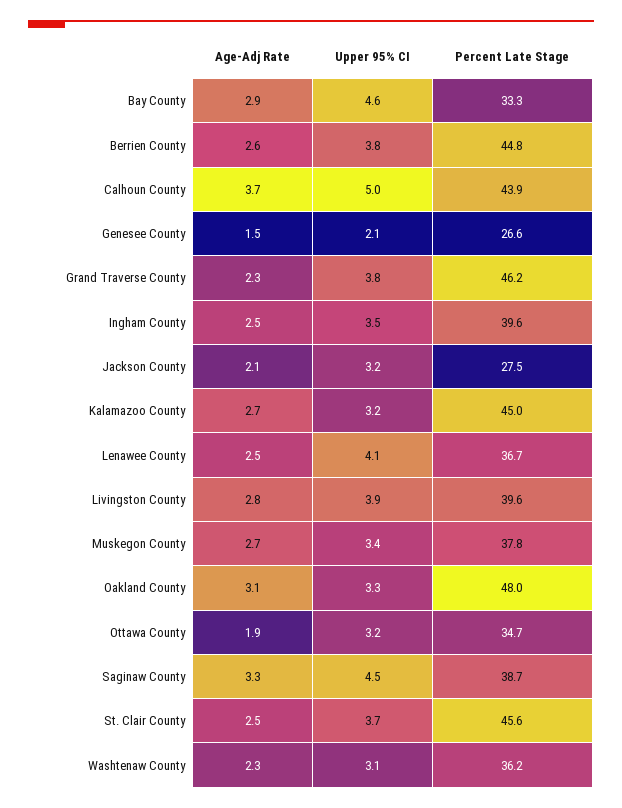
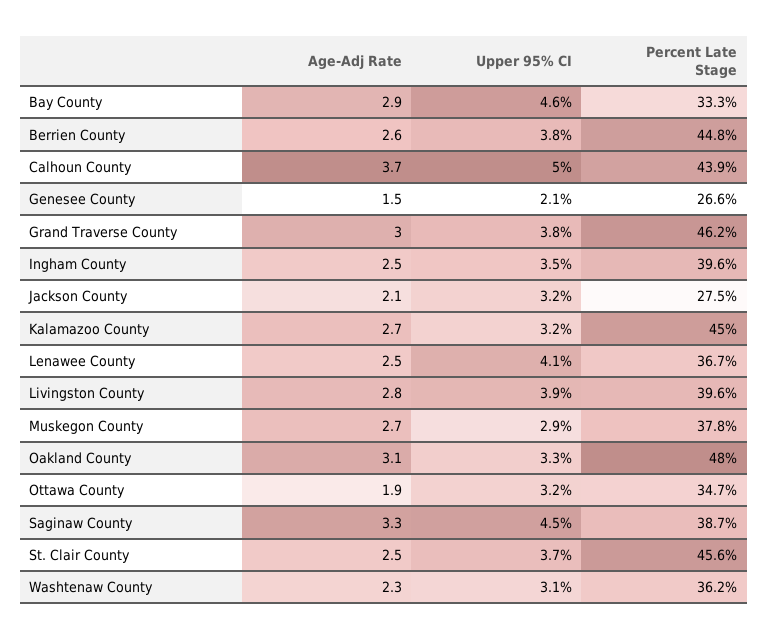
  {
    "Age-Adj Rate": {
      "Bay County": 2.9,
      "Berrien County": 2.6,
      "Calhoun County": 3.7,
      "Genesee County": 1.5,
-     "Grand Traverse County": 2.3,
+     "Grand Traverse County": 3,
      "Ingham County": 2.5,
      "Jackson County": 2.1,
      "Kalamazoo County": 2.7,
      "Lenawee County": 2.5,
      "Livingston County": 2.8,
      "Muskegon County": 2.7,
      "Oakland County": 3.1,
      "Ottawa County": 1.9,
      "Saginaw County": 3.3,
      "St. Clair County": 2.5,
      "Washtenaw County": 2.3
    },
    "Upper 95% CI": {
      "Bay County": 4.6,
      "Berrien County": 3.8,
      "Calhoun County": 5,
      "Genesee County": 2.1,
      "Grand Traverse County": 3.8,
      "Ingham County": 3.5,
      "Jackson County": 3.2,
      "Kalamazoo County": 3.2,
      "Lenawee County": 4.1,
      "Livingston County": 3.9,
-     "Muskegon County": 3.4,
+     "Muskegon County": 2.9,
      "Oakland County": 3.3,
      "Ottawa County": 3.2,
      "Saginaw County": 4.5,
      "St. Clair County": 3.7,
      "Washtenaw County": 3.1
    },
    "Percent Late Stage": {
      "Bay County": 33.3,
      "Berrien County": 44.8,
      "Calhoun County": 43.9,
      "Genesee County": 26.6,
      "Grand Traverse County": 46.2,
      "Ingham County": 39.6,
      "Jackson County": 27.5,
      "Kalamazoo County": 45,
      "Lenawee County": 36.7,
      "Livingston County": 39.6,
      "Muskegon County": 37.8,
      "Oakland County": 48,
      "Ottawa County": 34.7,
      "Saginaw County": 38.7,
      "St. Clair County": 45.6,
      "Washtenaw County": 36.2
    }
  }

